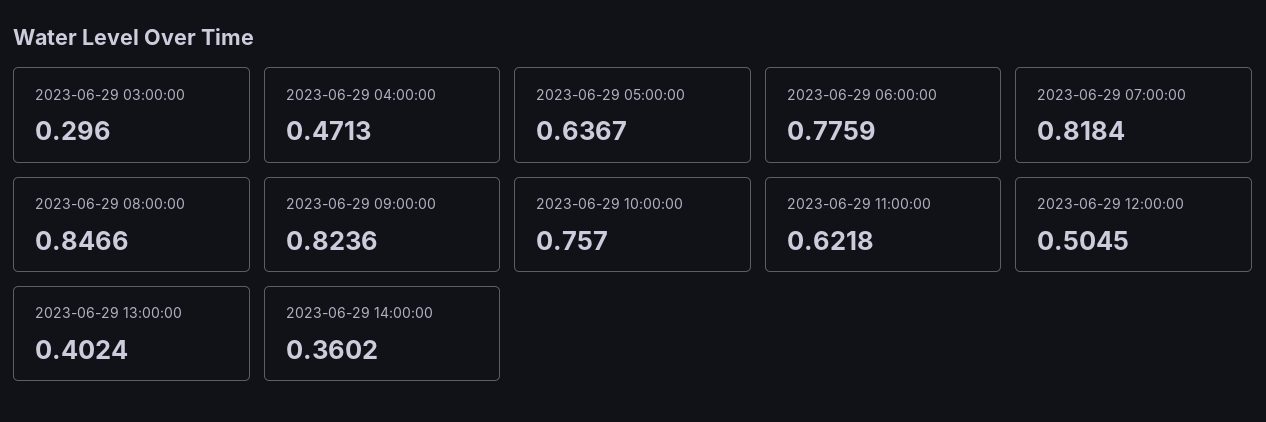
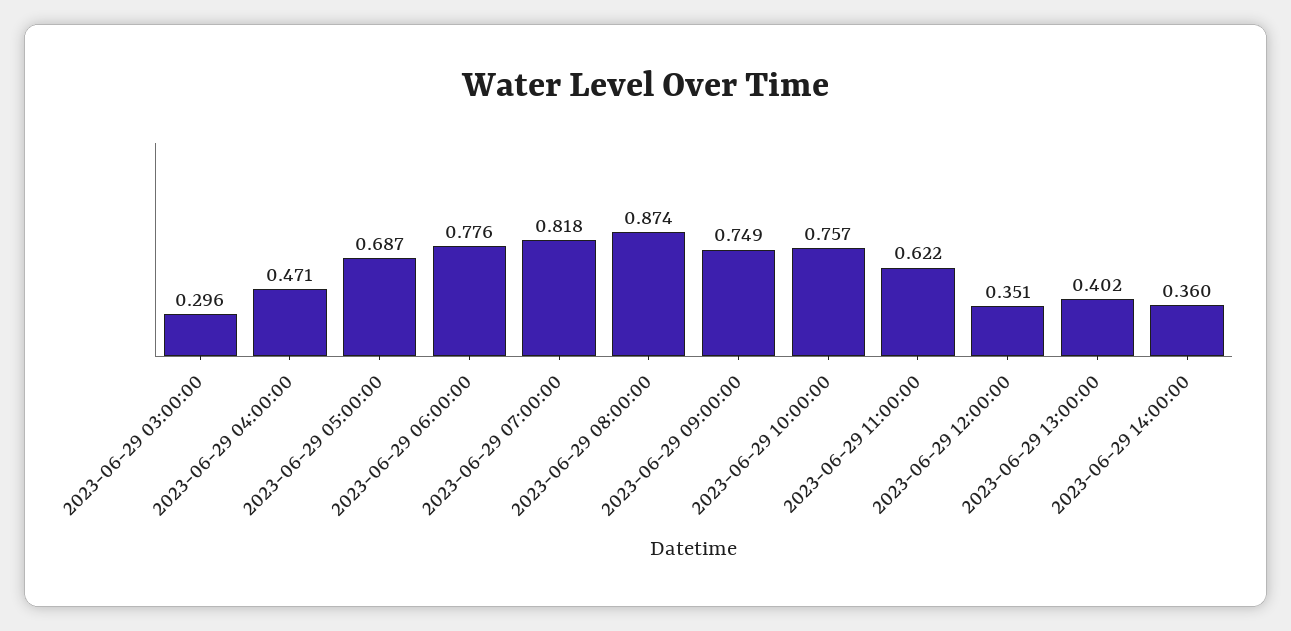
  {
    "2023-06-29 03:00:00": 0.296,
    "2023-06-29 04:00:00": 0.4713,
-   "2023-06-29 05:00:00": 0.6367,
+   "2023-06-29 05:00:00": 0.687,
    "2023-06-29 06:00:00": 0.7759,
    "2023-06-29 07:00:00": 0.8184,
-   "2023-06-29 08:00:00": 0.8466,
+   "2023-06-29 08:00:00": 0.874,
-   "2023-06-29 09:00:00": 0.8236,
+   "2023-06-29 09:00:00": 0.749,
    "2023-06-29 10:00:00": 0.757,
    "2023-06-29 11:00:00": 0.6218,
-   "2023-06-29 12:00:00": 0.5045,
+   "2023-06-29 12:00:00": 0.351,
    "2023-06-29 13:00:00": 0.4024,
    "2023-06-29 14:00:00": 0.3602
  }

